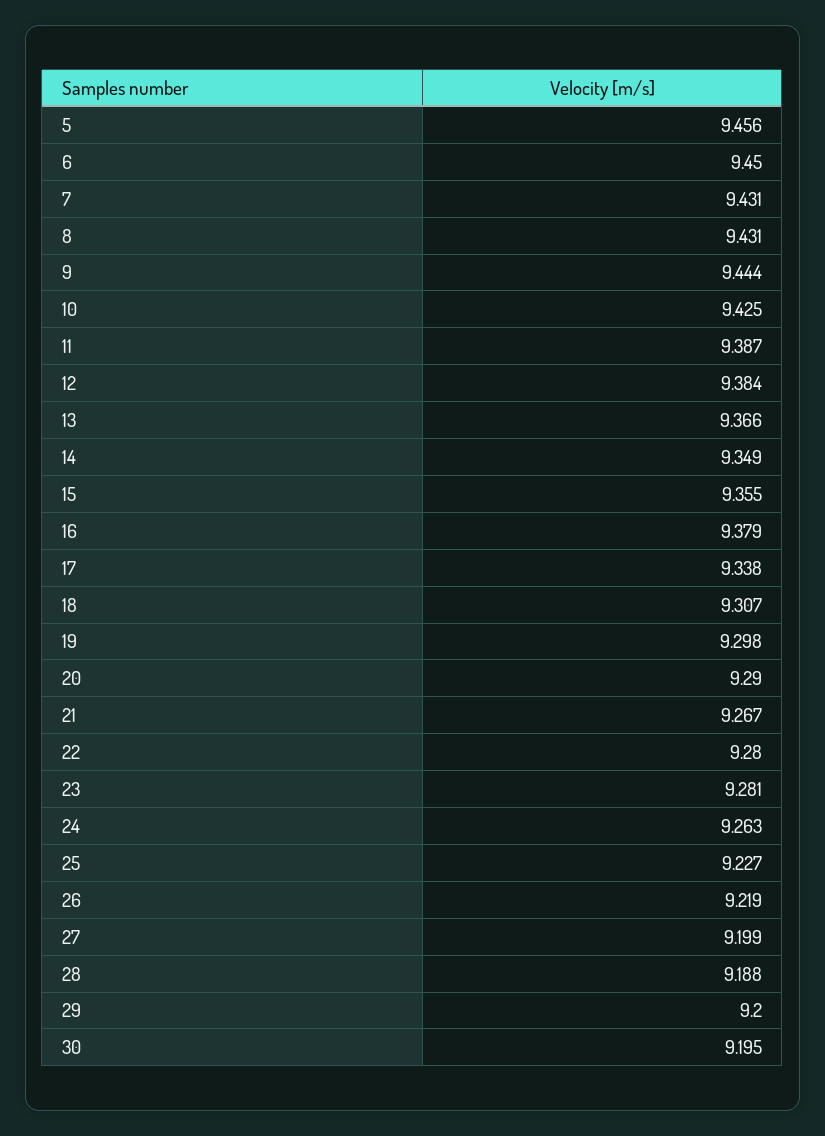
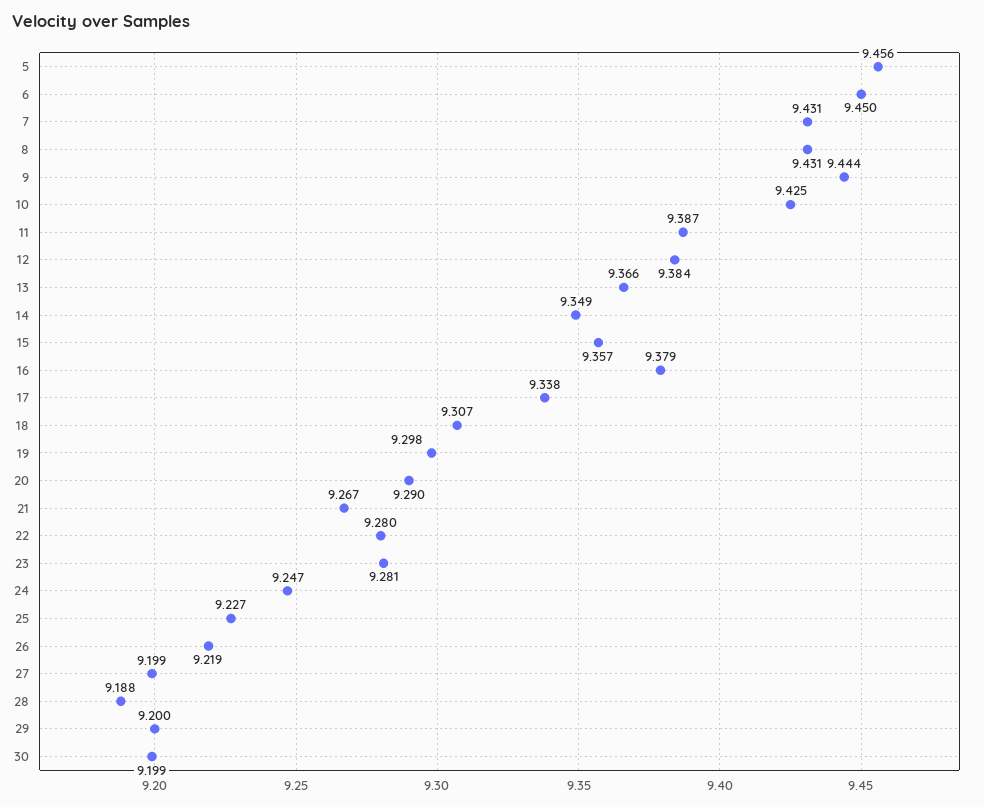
  {
    "5": 9.456,
    "6": 9.45,
    "7": 9.431,
    "8": 9.431,
    "9": 9.444,
    "10": 9.425,
    "11": 9.387,
    "12": 9.384,
    "13": 9.366,
    "14": 9.349,
-   "15": 9.355,
+   "15": 9.357,
    "16": 9.379,
    "17": 9.338,
    "18": 9.307,
    "19": 9.298,
    "20": 9.29,
    "21": 9.267,
    "22": 9.28,
    "23": 9.281,
-   "24": 9.263,
+   "24": 9.247,
    "25": 9.227,
    "26": 9.219,
    "27": 9.199,
    "28": 9.188,
    "29": 9.2,
-   "30": 9.195
+   "30": 9.199
  }

